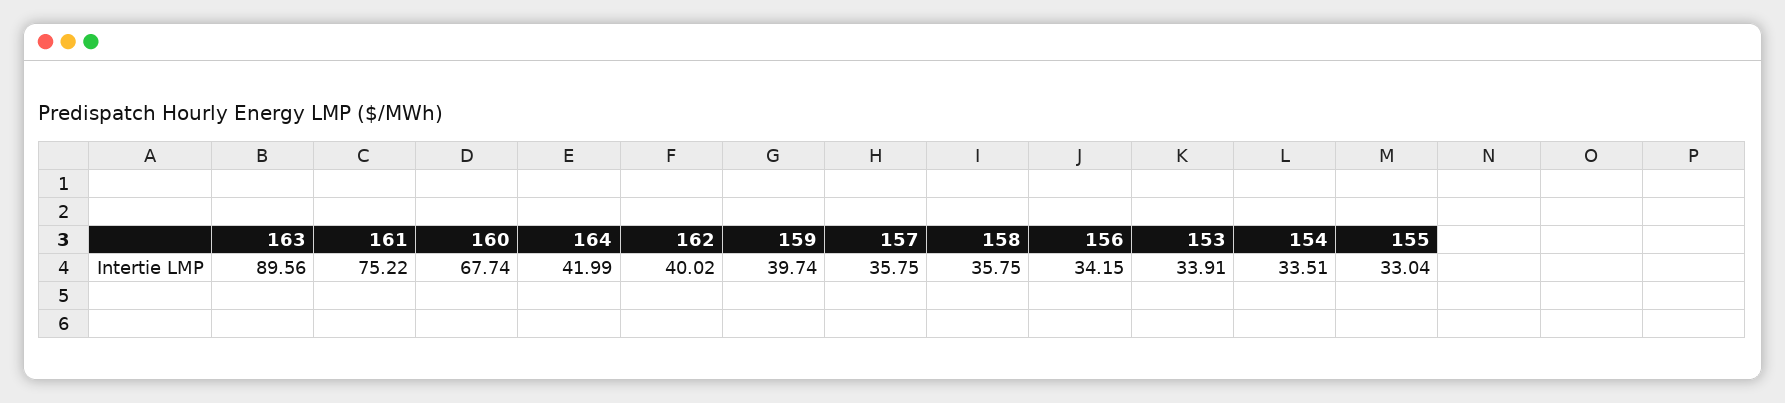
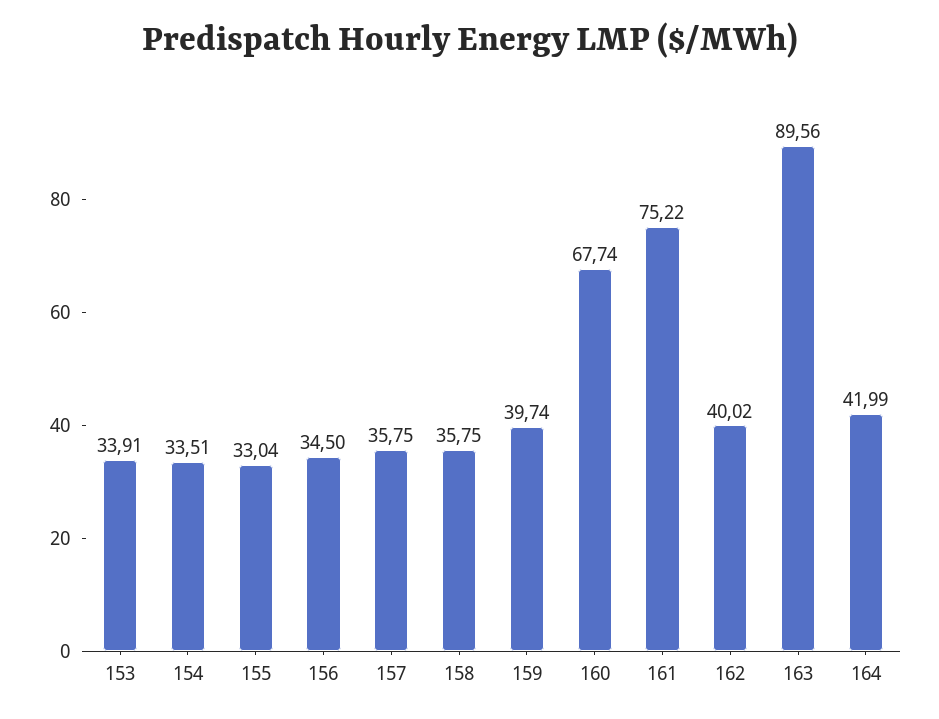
  {
    "163": 89.56,
    "161": 75.22,
    "160": 67.74,
    "164": 41.99,
    "162": 40.02,
    "159": 39.74,
    "157": 35.75,
    "158": 35.75,
-   "156": 34.15,
+   "156": 34.5,
    "153": 33.91,
    "154": 33.51,
    "155": 33.04
  }

